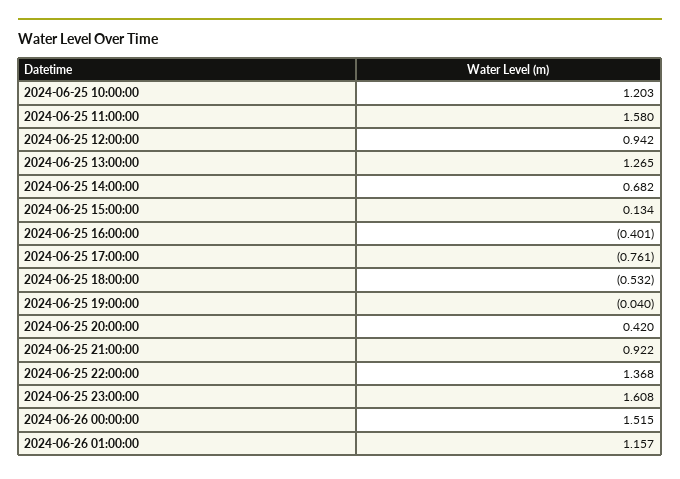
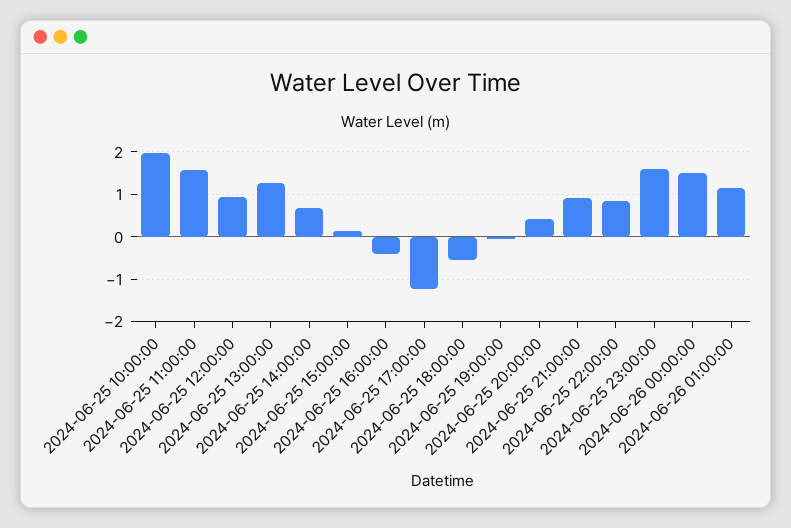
  {
-   "2024-06-25 10:00:00": 1.203,
+   "2024-06-25 10:00:00": 2,
    "2024-06-25 11:00:00": 1.58,
    "2024-06-25 12:00:00": 0.942,
    "2024-06-25 13:00:00": 1.265,
    "2024-06-25 14:00:00": 0.682,
    "2024-06-25 15:00:00": 0.134,
    "2024-06-25 16:00:00": -0.401,
-   "2024-06-25 17:00:00": -0.761,
+   "2024-06-25 17:00:00": -1.2,
    "2024-06-25 18:00:00": -0.532,
    "2024-06-25 19:00:00": -0.04,
    "2024-06-25 20:00:00": 0.42,
    "2024-06-25 21:00:00": 0.922,
-   "2024-06-25 22:00:00": 1.368,
+   "2024-06-25 22:00:00": 0.8,
    "2024-06-25 23:00:00": 1.608,
    "2024-06-26 00:00:00": 1.515,
    "2024-06-26 01:00:00": 1.157
  }

